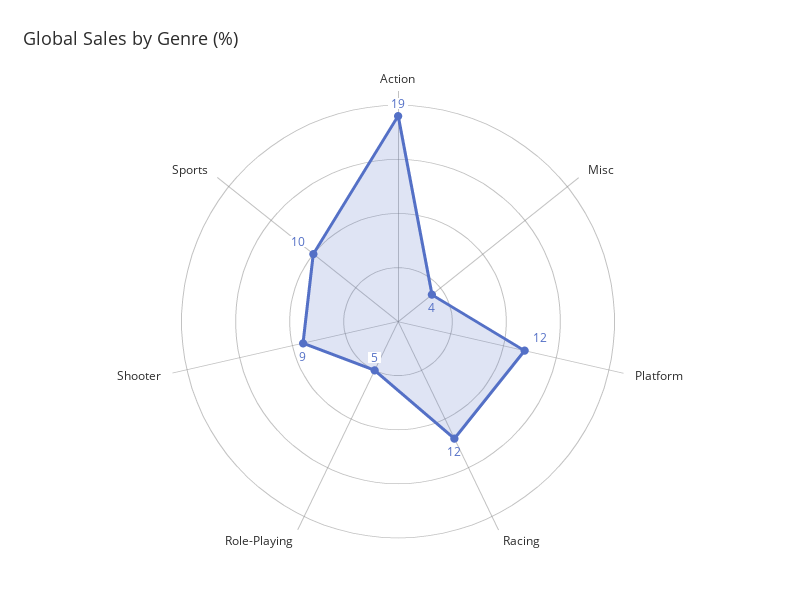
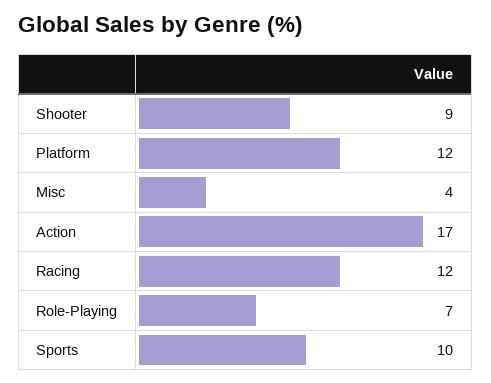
  {
-   "Action": 19,
+   "Action": 17,
    "Misc": 4,
    "Platform": 12,
    "Racing": 12,
-   "Role-Playing": 5,
+   "Role-Playing": 7,
    "Shooter": 9,
    "Sports": 10
  }

